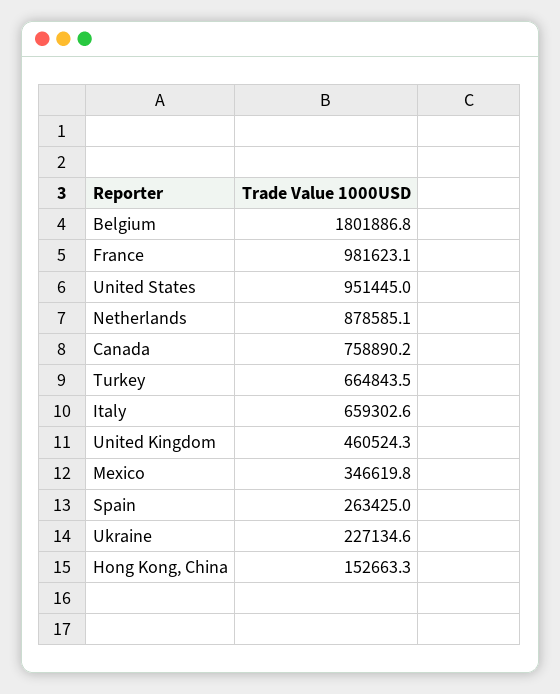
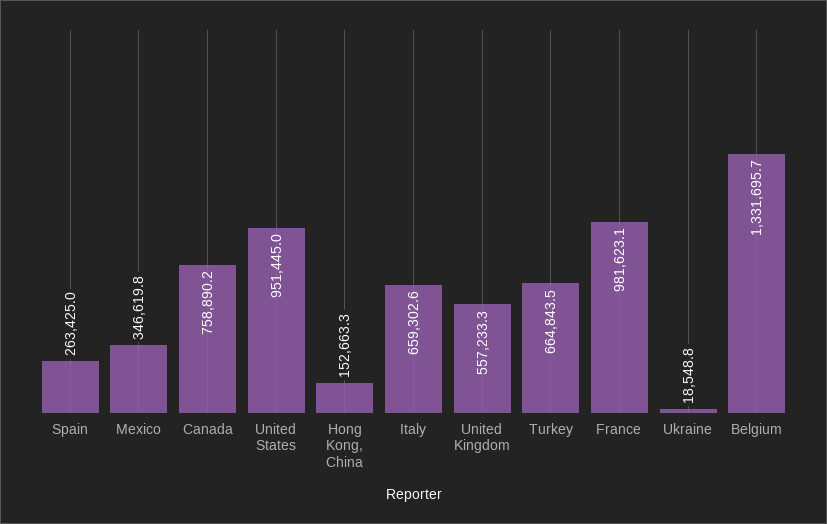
  {
-   "Belgium": 1801886.8,
+   "Belgium": 1331695.7,
    "France": 981623.1,
    "United States": 951445,
-   "Netherlands": 878585.1,
    "Canada": 758890.2,
    "Turkey": 664843.5,
    "Italy": 659302.6,
-   "United Kingdom": 460524.3,
+   "United Kingdom": 557233.3,
    "Mexico": 346619.8,
    "Spain": 263425,
-   "Ukraine": 227134.6,
+   "Ukraine": 18548.8,
    "Hong Kong, China": 152663.3
  }

